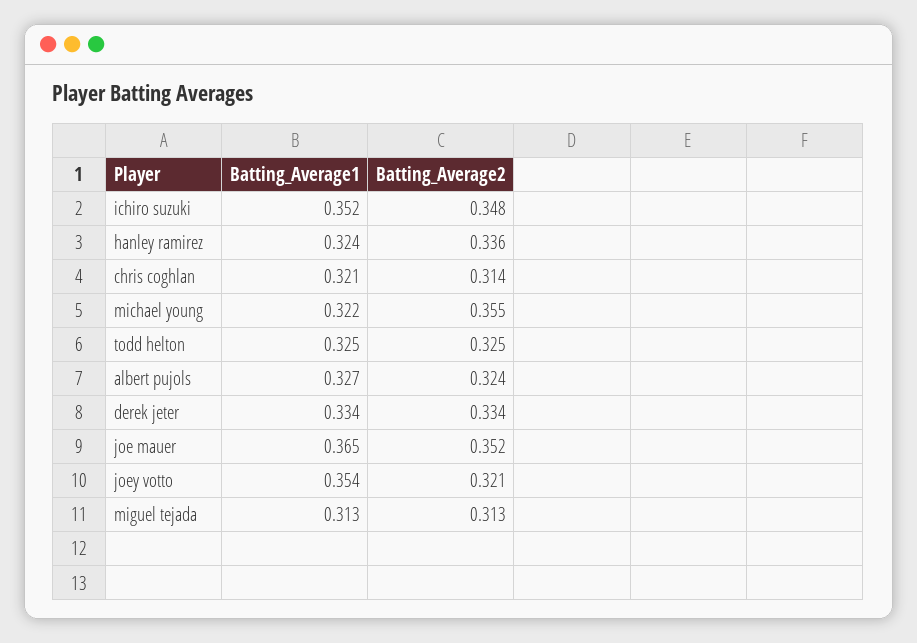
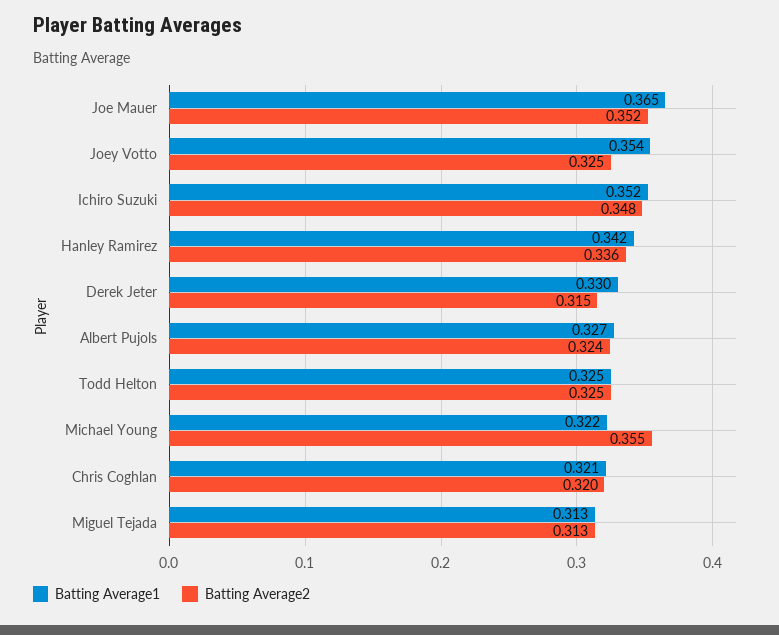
  {
    "Batting_Average1": {
      "ichiro suzuki": 0.352,
-     "hanley ramirez": 0.324,
+     "hanley ramirez": 0.342,
      "chris coghlan": 0.321,
      "michael young": 0.322,
      "todd helton": 0.325,
      "albert pujols": 0.327,
-     "derek jeter": 0.334,
+     "derek jeter": 0.33,
      "joe mauer": 0.365,
      "joey votto": 0.354,
      "miguel tejada": 0.313
    },
    "Batting_Average2": {
      "ichiro suzuki": 0.348,
      "hanley ramirez": 0.336,
-     "chris coghlan": 0.314,
+     "chris coghlan": 0.32,
      "michael young": 0.355,
      "todd helton": 0.325,
      "albert pujols": 0.324,
-     "derek jeter": 0.334,
+     "derek jeter": 0.315,
      "joe mauer": 0.352,
-     "joey votto": 0.321,
+     "joey votto": 0.325,
      "miguel tejada": 0.313
    }
  }

